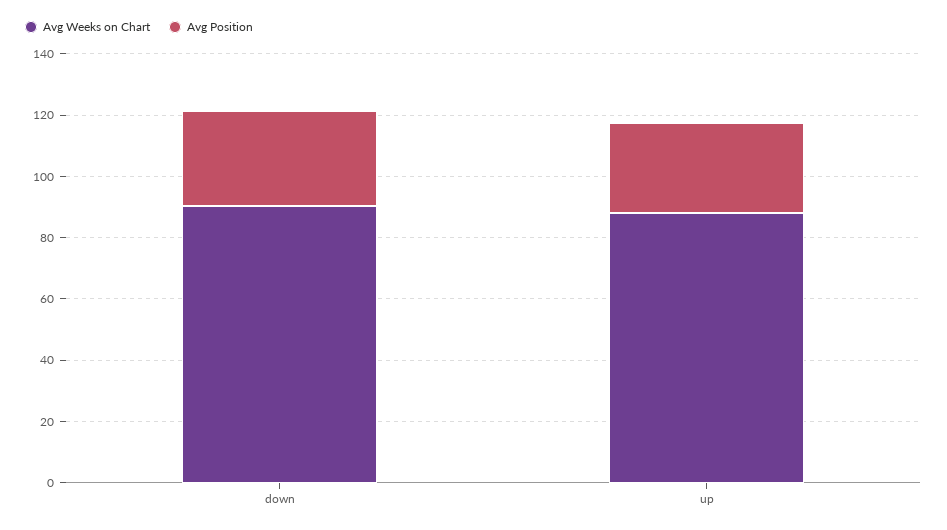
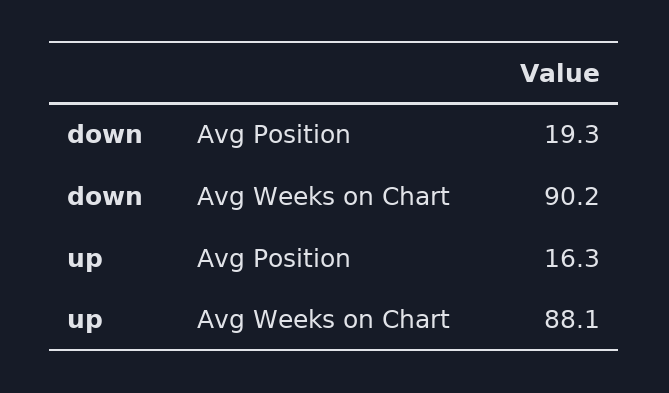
  {
    "Avg Weeks on Chart": {
      "down": 90.2,
      "up": 88.1
    },
    "Avg Position": {
-     "down": 30,
+     "down": 19.3,
-     "up": 30
+     "up": 16.3
    }
  }

